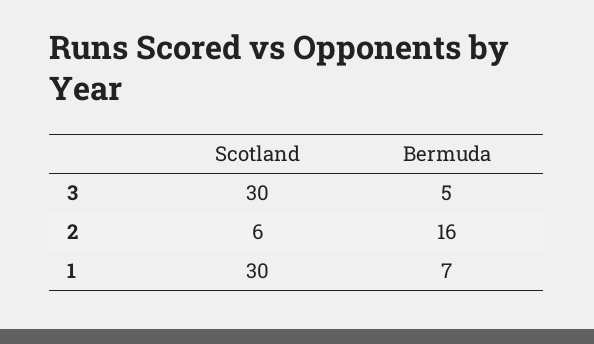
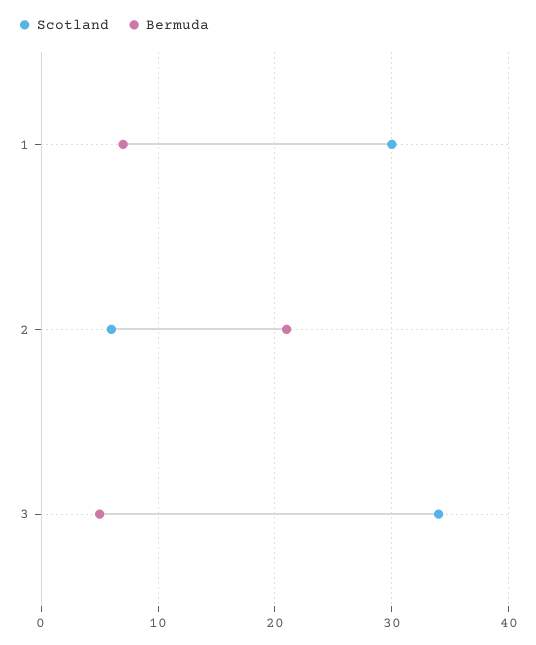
  {
    "Scotland": {
-     "3": 30,
+     "3": 34,
      "2": 6,
      "1": 30
    },
    "Bermuda": {
      "3": 5,
-     "2": 16,
+     "2": 21,
      "1": 7
    }
  }

